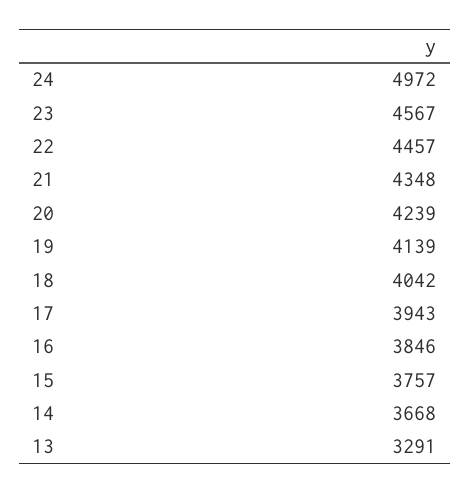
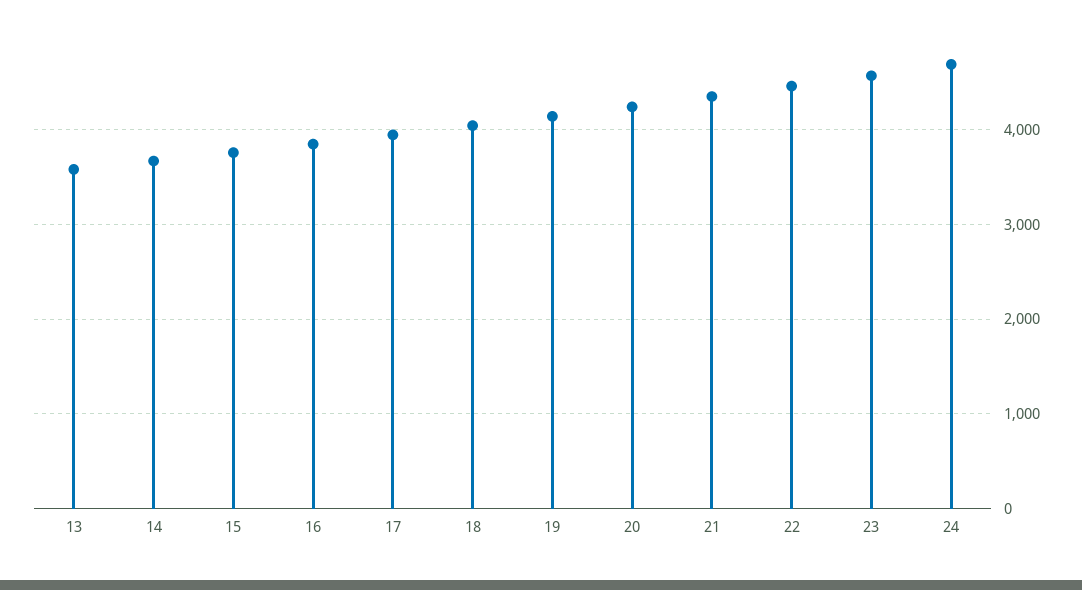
  {
-   "24": 4972,
+   "24": 4700,
    "23": 4567,
    "22": 4457,
    "21": 4348,
    "20": 4239,
    "19": 4139,
    "18": 4042,
    "17": 3943,
    "16": 3846,
    "15": 3757,
    "14": 3668,
-   "13": 3291
+   "13": 3600
  }

